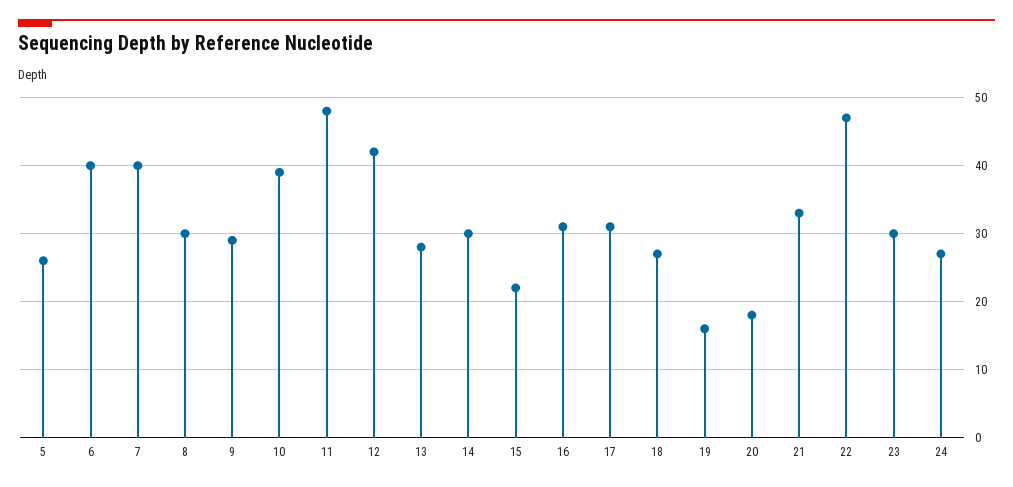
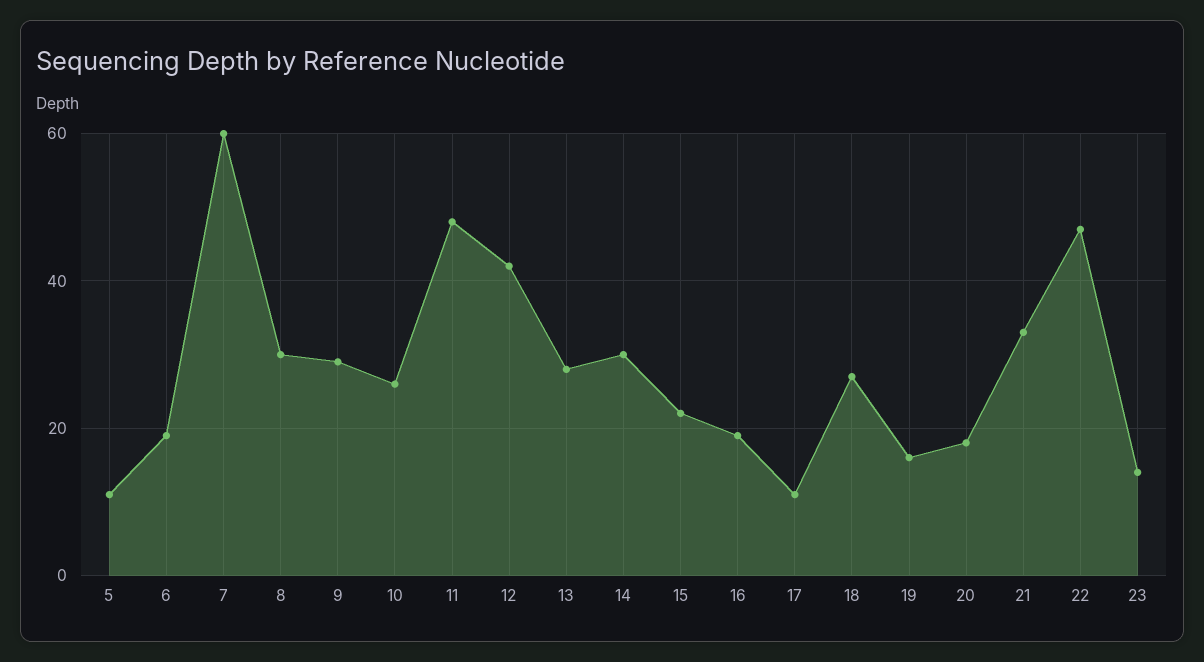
  {
-   "5": 26,
+   "5": 10,
-   "6": 40,
+   "6": 20,
-   "7": 40,
+   "7": 60,
    "8": 30,
    "9": 29,
-   "10": 39,
+   "10": 25,
    "11": 48,
    "12": 42,
    "13": 28,
    "14": 30,
    "15": 22,
-   "16": 31,
+   "16": 20,
-   "17": 31,
+   "17": 10,
    "18": 27,
    "19": 16,
    "20": 18,
    "21": 33,
    "22": 47,
-   "23": 30,
+   "23": 15
-   "24": 27
  }

